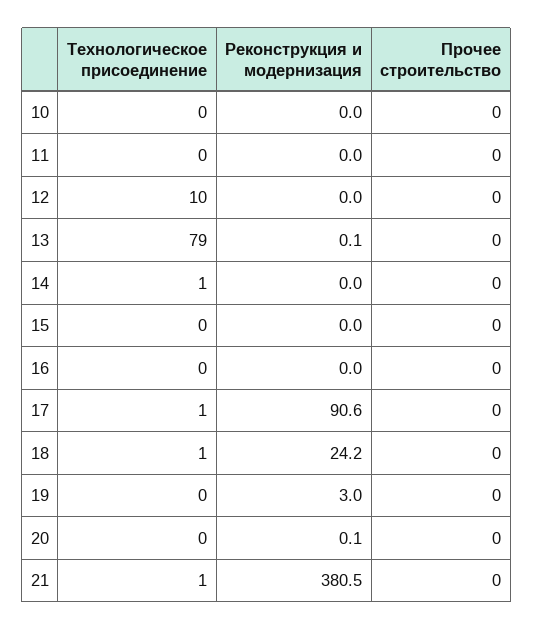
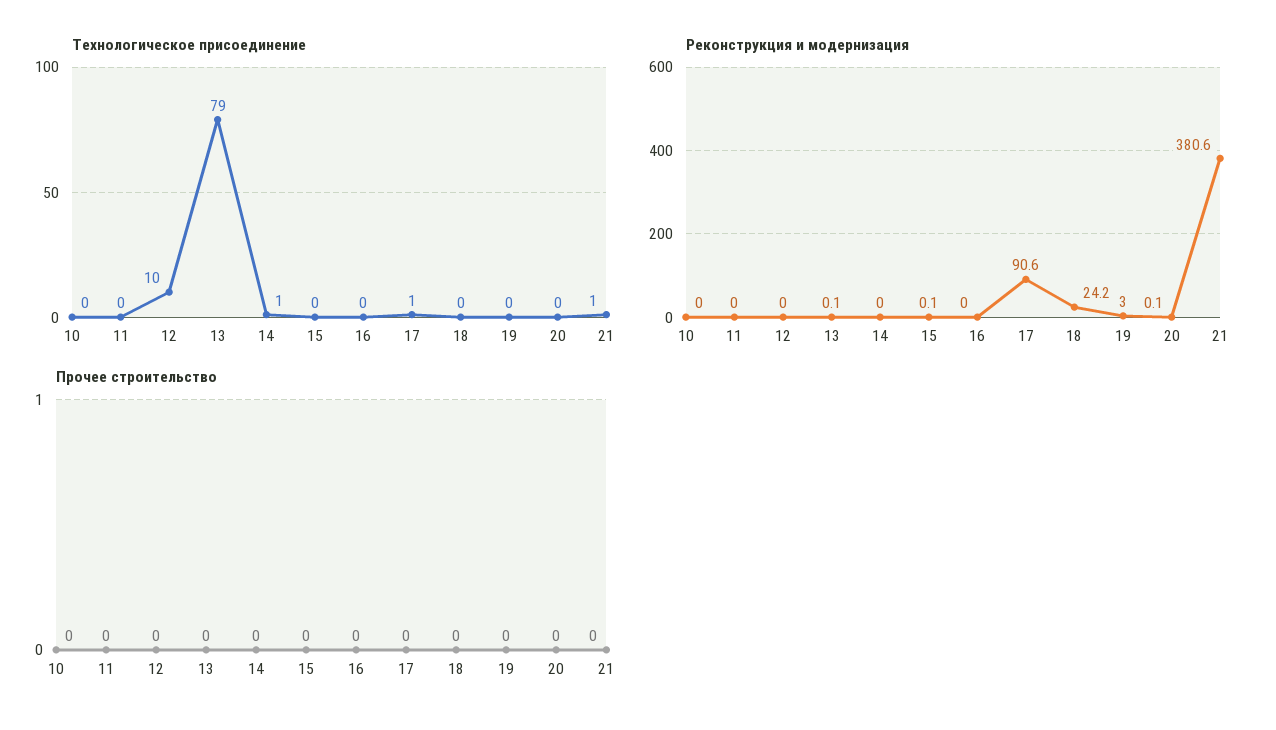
  {
    "Технологическое присоединение": {
      "10": 0,
      "11": 0,
      "12": 10,
      "13": 79,
      "14": 1,
      "15": 0,
      "16": 0,
      "17": 1,
-     "18": 1,
+     "18": 0,
      "19": 0,
      "20": 0,
      "21": 1
    },
    "Реконструкция и модернизация": {
      "10": 0,
      "11": 0,
      "12": 0,
      "13": 0.1,
      "14": 0,
-     "15": 0,
+     "15": 0.1,
      "16": 0,
      "17": 90.6,
      "18": 24.2,
      "19": 3,
      "20": 0.1,
-     "21": 380.5
+     "21": 380.6
    },
    "Прочее строительство": {
      "10": 0,
      "11": 0,
      "12": 0,
      "13": 0,
      "14": 0,
      "15": 0,
      "16": 0,
      "17": 0,
      "18": 0,
      "19": 0,
      "20": 0,
      "21": 0
    }
  }

